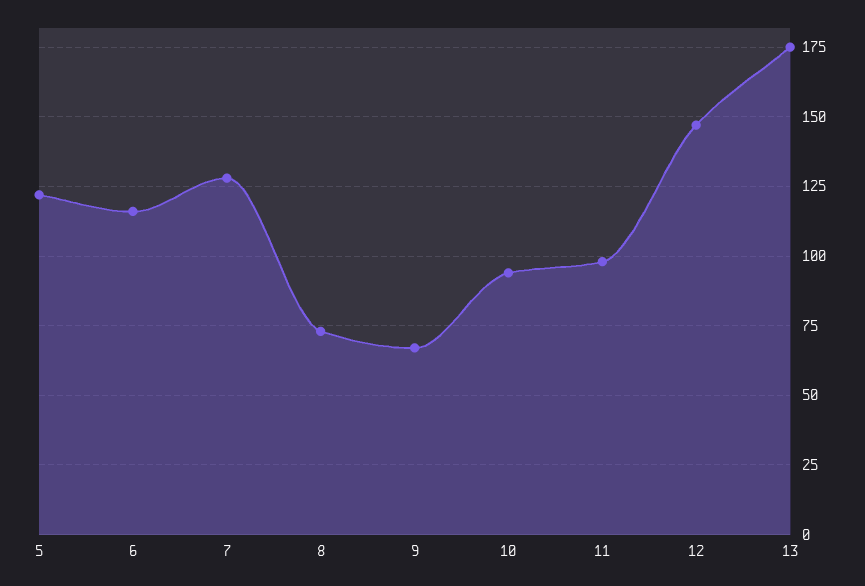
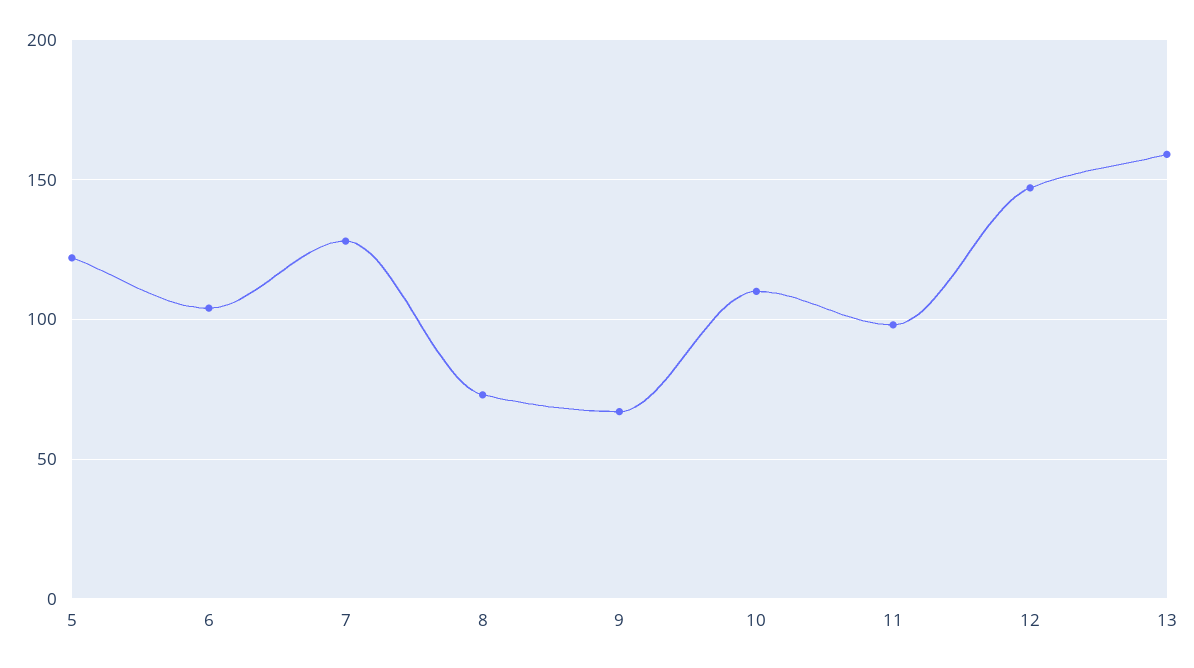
  {
    "5": 120,
-   "6": 115,
+   "6": 105,
    "7": 130,
    "8": 75,
    "9": 65,
-   "10": 95,
+   "10": 110,
    "11": 100,
    "12": 145,
-   "13": 175
+   "13": 160
  }

